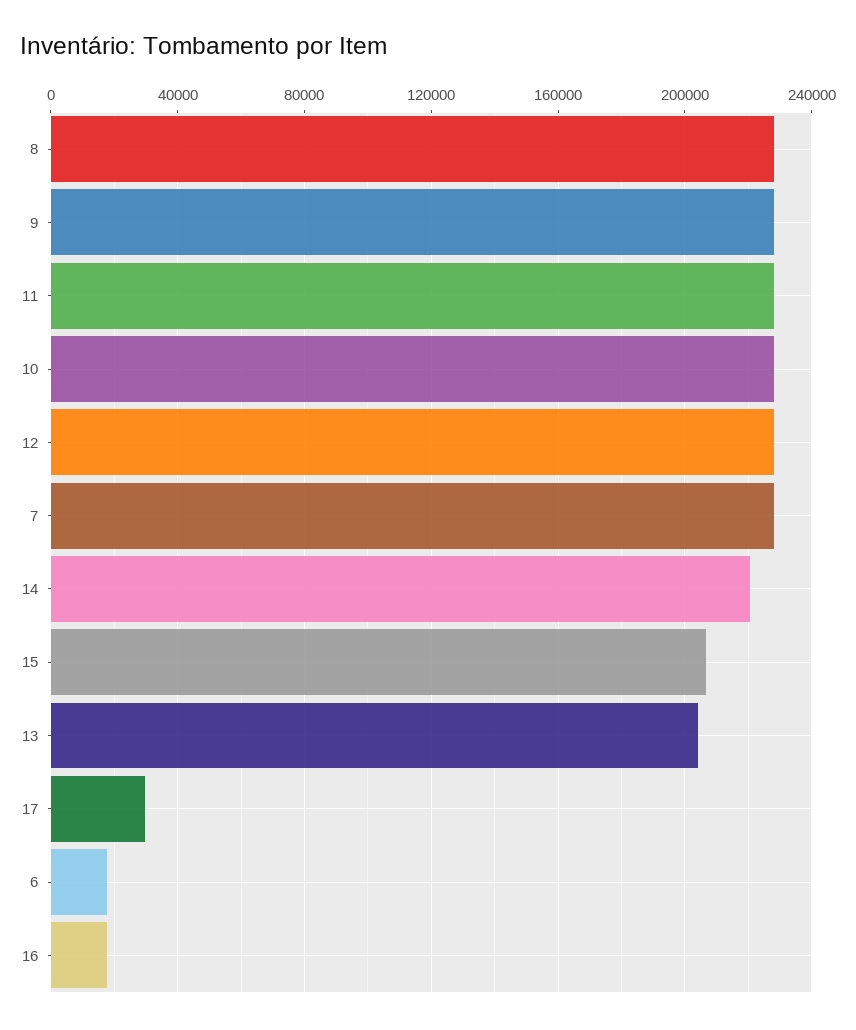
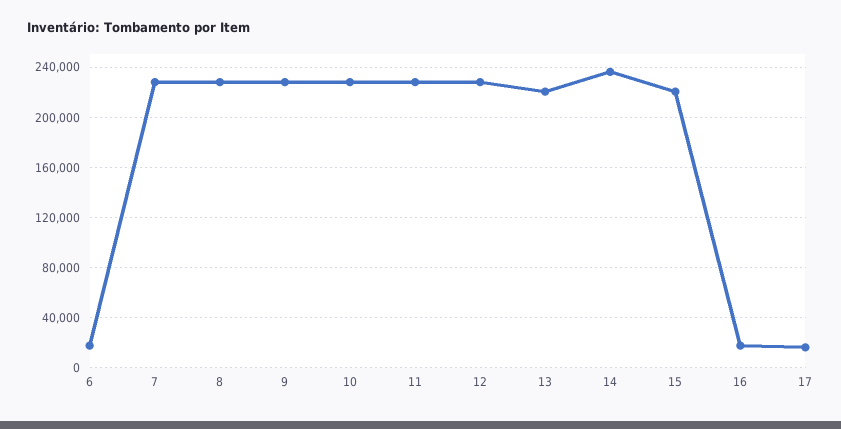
  {
    "8": 230000,
    "9": 230000,
    "11": 230000,
    "10": 230000,
    "12": 230000,
    "7": 230000,
-   "14": 220000,
+   "14": 235000,
-   "15": 205000,
+   "15": 220000,
-   "13": 205000,
+   "13": 220000,
-   "17": 30000,
+   "17": 15000,
    "6": 20000,
    "16": 20000
  }

